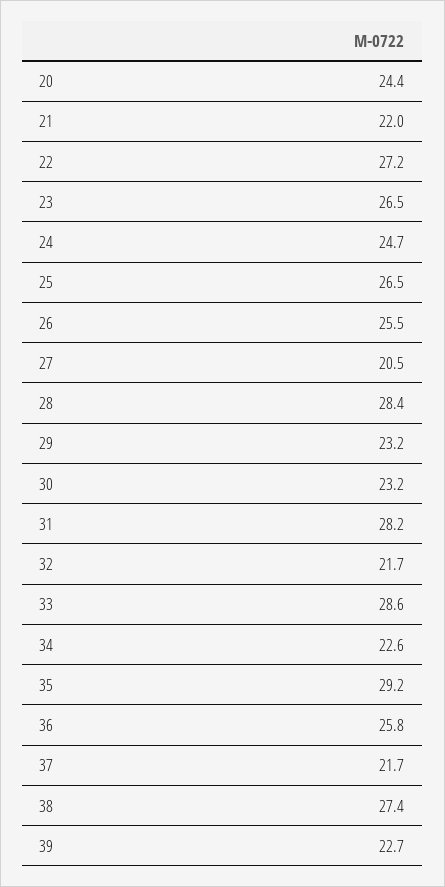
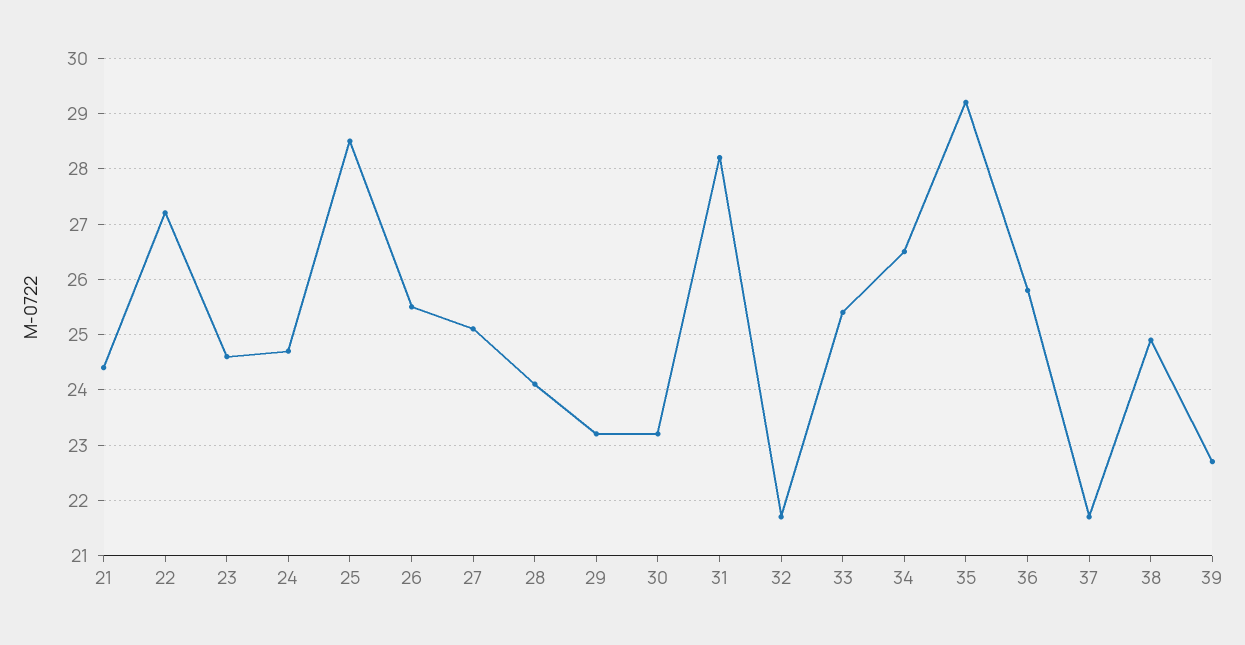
  {
-   "20": 24.4,
-   "21": 22,
+   "21": 24.5,
    "22": 27.2,
-   "23": 26.5,
+   "23": 24.5,
    "24": 24.7,
-   "25": 26.5,
+   "25": 28.5,
    "26": 25.5,
-   "27": 20.5,
+   "27": 25,
-   "28": 28.4,
+   "28": 24,
    "29": 23.2,
    "30": 23.2,
    "31": 28.2,
    "32": 21.7,
-   "33": 28.6,
+   "33": 25.5,
-   "34": 22.6,
+   "34": 26.5,
    "35": 29.2,
    "36": 25.8,
    "37": 21.7,
-   "38": 27.4,
+   "38": 25,
    "39": 22.7
  }

